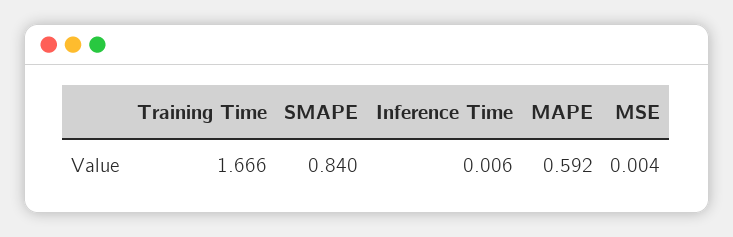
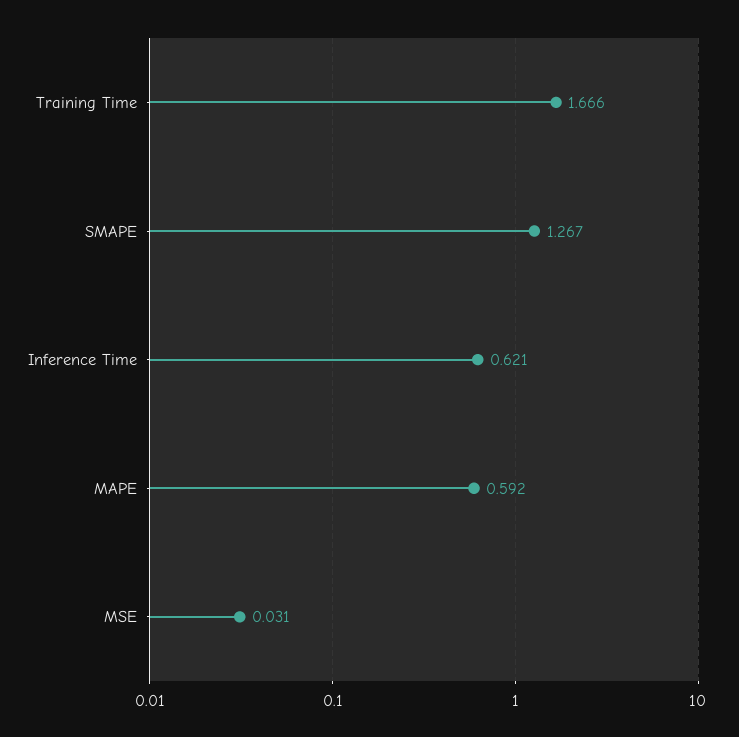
  {
    "Training Time": 1.666,
-   "SMAPE": 0.84,
+   "SMAPE": 1.267,
-   "Inference Time": 0.006,
+   "Inference Time": 0.621,
    "MAPE": 0.592,
-   "MSE": 0.004
+   "MSE": 0.031
  }

